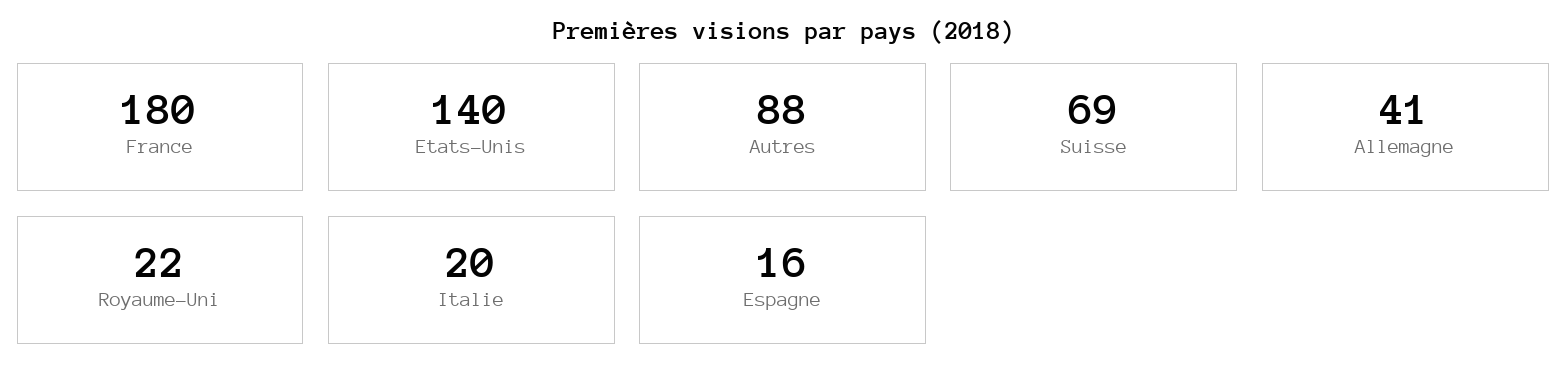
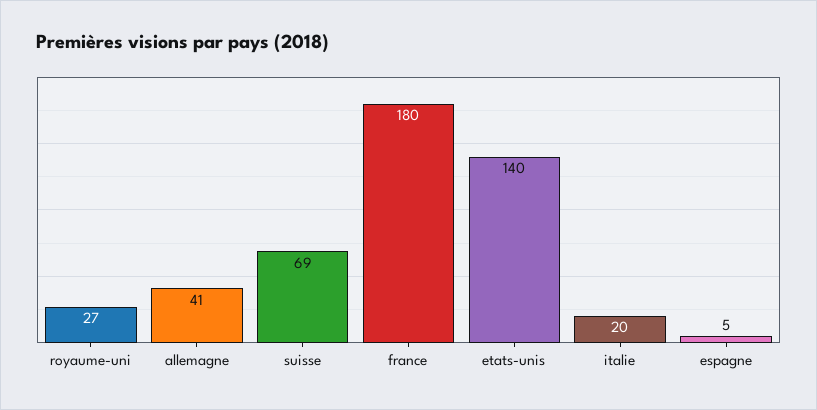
  {
    "France": 180,
    "Etats-Unis": 140,
-   "Autres": 88,
    "Suisse": 69,
    "Allemagne": 41,
-   "Royaume-Uni": 22,
+   "Royaume-Uni": 27,
    "Italie": 20,
-   "Espagne": 16
+   "Espagne": 5
  }

